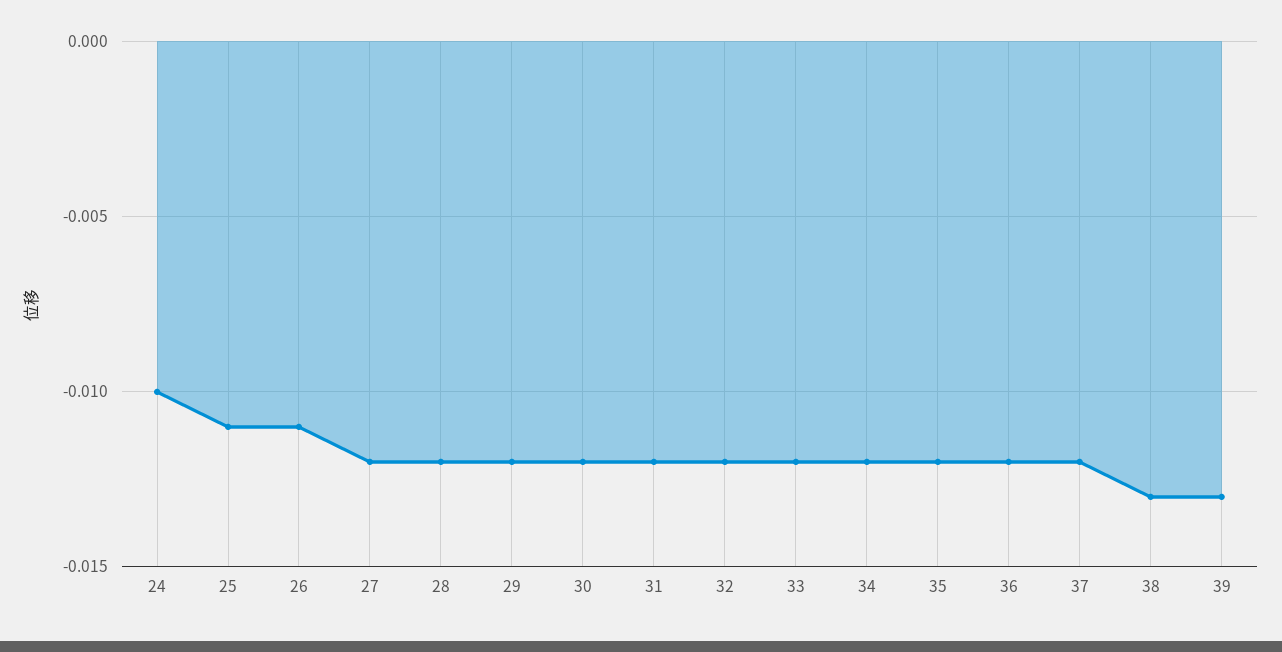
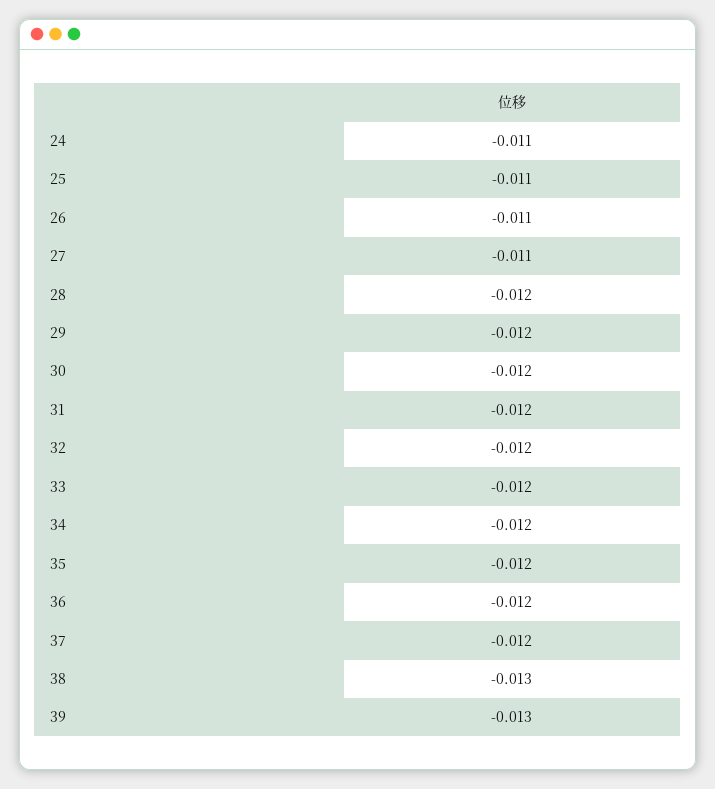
  {
-   "24": -0.01,
+   "24": -0.011,
    "25": -0.011,
    "26": -0.011,
-   "27": -0.012,
+   "27": -0.011,
    "28": -0.012,
    "29": -0.012,
    "30": -0.012,
    "31": -0.012,
    "32": -0.012,
    "33": -0.012,
    "34": -0.012,
    "35": -0.012,
    "36": -0.012,
    "37": -0.012,
    "38": -0.013,
    "39": -0.013
  }

